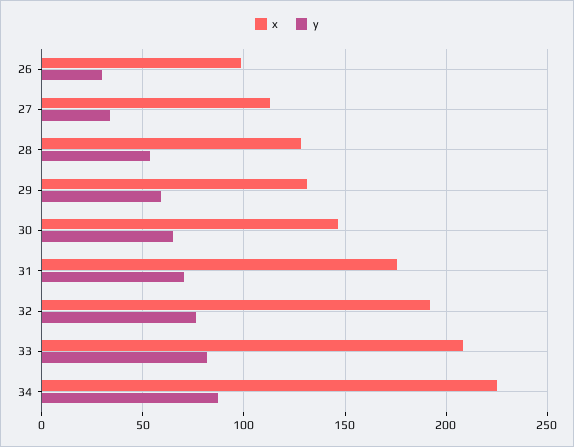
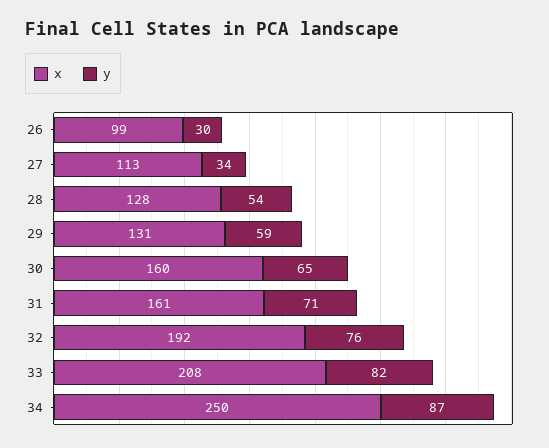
  {
    "x": {
      "26": 99,
      "27": 113,
      "28": 128,
      "29": 131,
-     "30": 145,
+     "30": 160,
-     "31": 175,
+     "31": 161,
      "32": 192,
      "33": 208,
-     "34": 225
+     "34": 250
    },
    "y": {
      "26": 30,
      "27": 34,
      "28": 54,
      "29": 59,
      "30": 65,
      "31": 71,
      "32": 76,
      "33": 82,
      "34": 87
    }
  }

